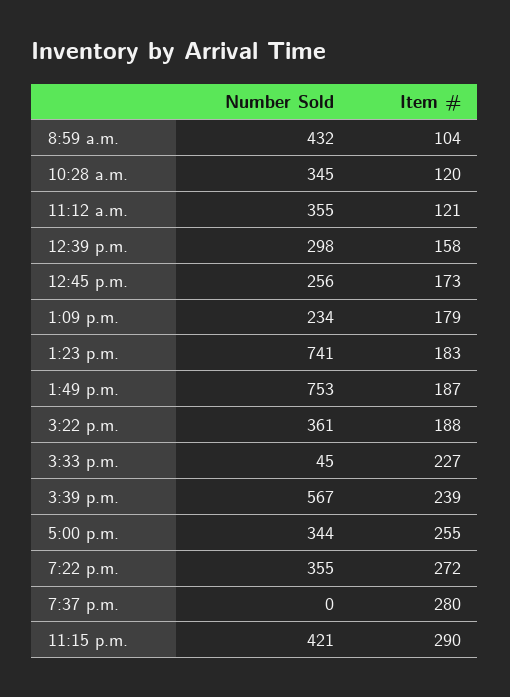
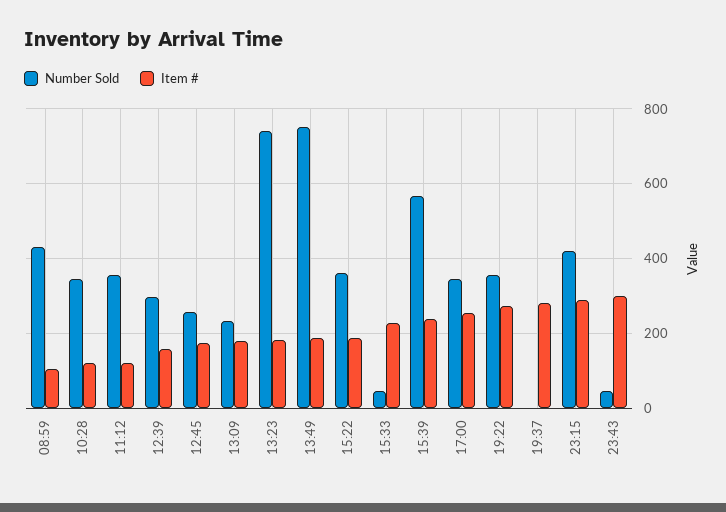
  {
    "Number Sold": {
      "8:59 a.m.": 432,
      "10:28 a.m.": 345,
      "11:12 a.m.": 355,
      "12:39 p.m.": 298,
      "12:45 p.m.": 256,
      "1:09 p.m.": 234,
      "1:23 p.m.": 741,
      "1:49 p.m.": 753,
      "3:22 p.m.": 361,
      "3:33 p.m.": 45,
      "3:39 p.m.": 567,
      "5:00 p.m.": 344,
      "7:22 p.m.": 355,
      "7:37 p.m.": 0,
-     "11:15 p.m.": 421
+     "11:15 p.m.": 421,
+     "23:43": 40
    },
    "Item #": {
      "8:59 a.m.": 104,
      "10:28 a.m.": 120,
      "11:12 a.m.": 121,
      "12:39 p.m.": 158,
      "12:45 p.m.": 173,
      "1:09 p.m.": 179,
      "1:23 p.m.": 183,
      "1:49 p.m.": 187,
      "3:22 p.m.": 188,
      "3:33 p.m.": 227,
      "3:39 p.m.": 239,
      "5:00 p.m.": 255,
      "7:22 p.m.": 272,
      "7:37 p.m.": 280,
-     "11:15 p.m.": 290
+     "11:15 p.m.": 290,
+     "23:43": 300
    }
  }

